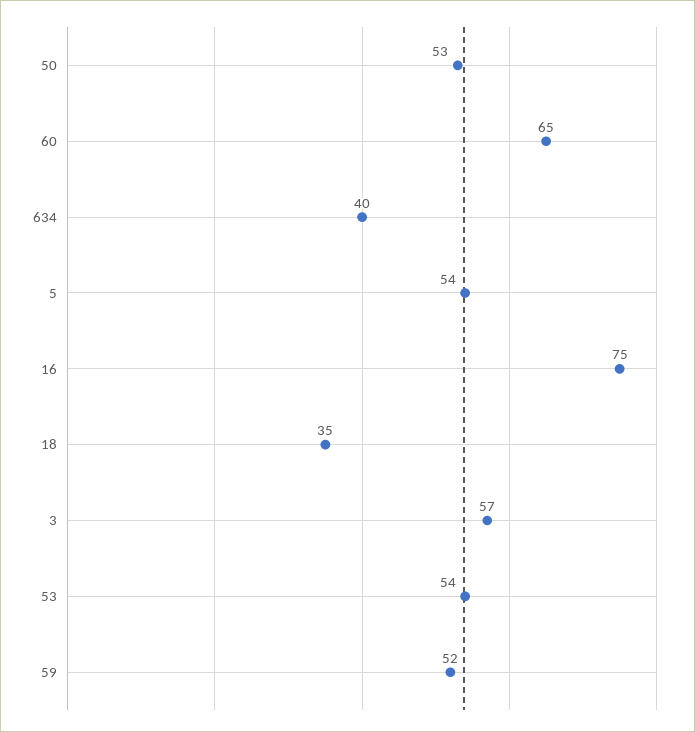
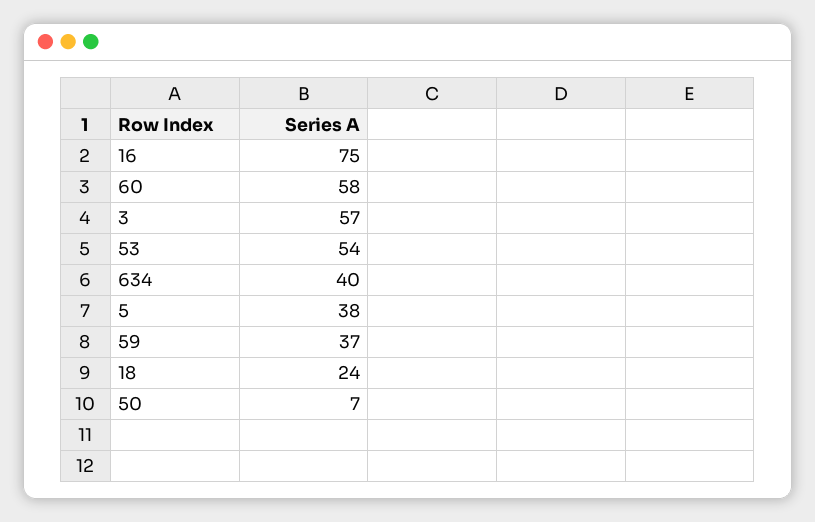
  {
-   "50": 53,
+   "50": 7,
-   "60": 65,
+   "60": 58,
    "634": 40,
-   "5": 54,
+   "5": 38,
    "16": 75,
-   "18": 35,
+   "18": 24,
    "3": 57,
    "53": 54,
-   "59": 52
+   "59": 37
  }

